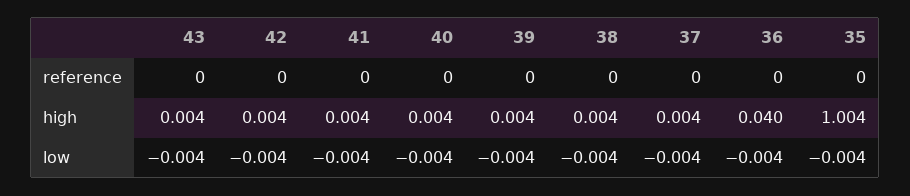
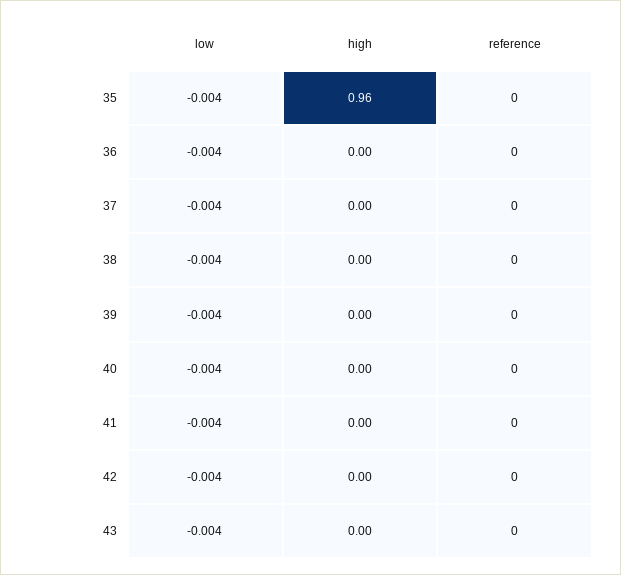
  {
    "43": {
      "reference": 0,
      "high": 0.004,
      "low": -0.004
    },
    "42": {
      "reference": 0,
      "high": 0.004,
      "low": -0.004
    },
    "41": {
      "reference": 0,
      "high": 0.004,
      "low": -0.004
    },
    "40": {
      "reference": 0,
      "high": 0.004,
      "low": -0.004
    },
    "39": {
      "reference": 0,
      "high": 0.004,
      "low": -0.004
    },
    "38": {
      "reference": 0,
      "high": 0.004,
      "low": -0.004
    },
    "37": {
      "reference": 0,
      "high": 0.004,
      "low": -0.004
    },
    "36": {
      "reference": 0,
-     "high": 0.04,
+     "high": 0,
      "low": -0.004
    },
    "35": {
      "reference": 0,
-     "high": 1.004,
+     "high": 0.96,
      "low": -0.004
    }
  }

